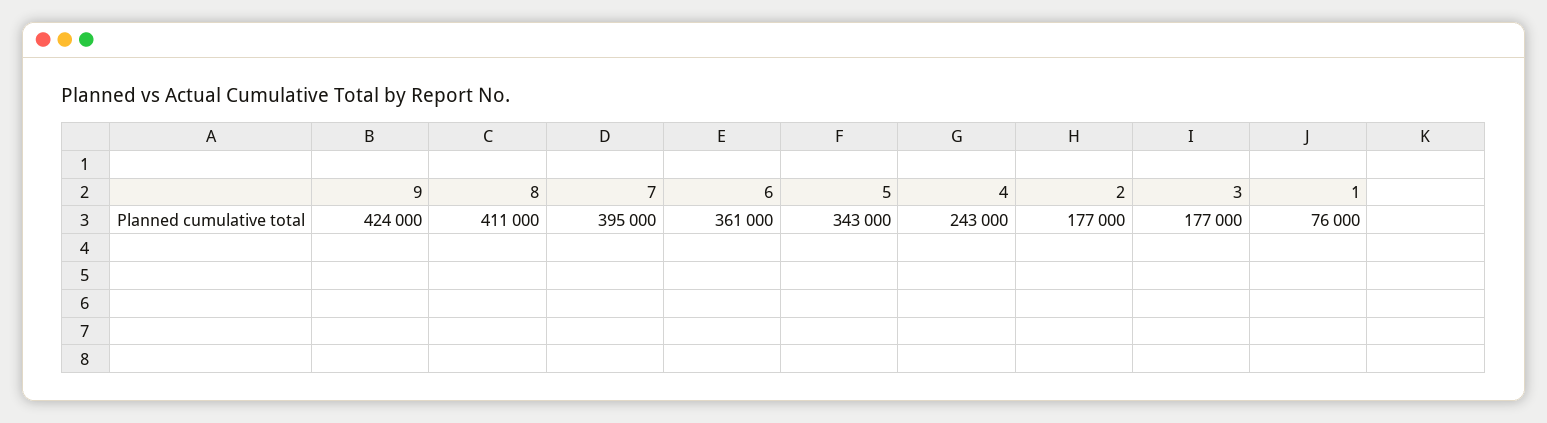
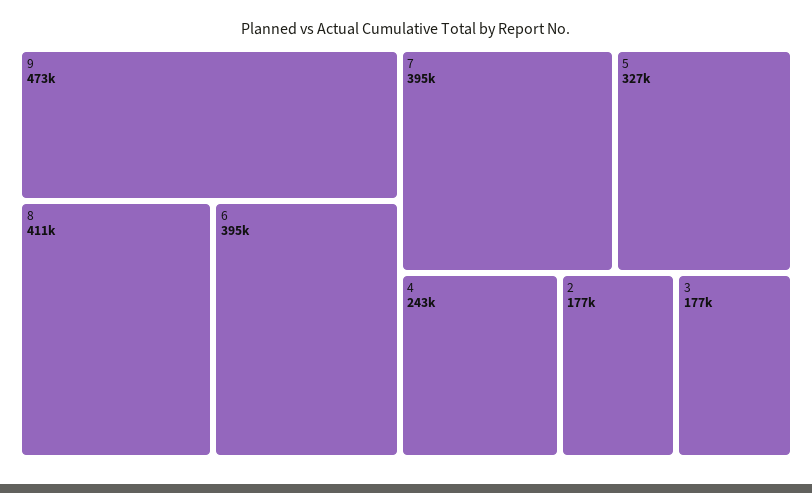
  {
-   "9": 424000,
+   "9": 473000,
    "8": 411000,
    "7": 395000,
-   "6": 361000,
+   "6": 395000,
-   "5": 343000,
+   "5": 327000,
    "4": 243000,
    "2": 177000,
-   "3": 177000,
+   "3": 177000
-   "1": 76000
  }

